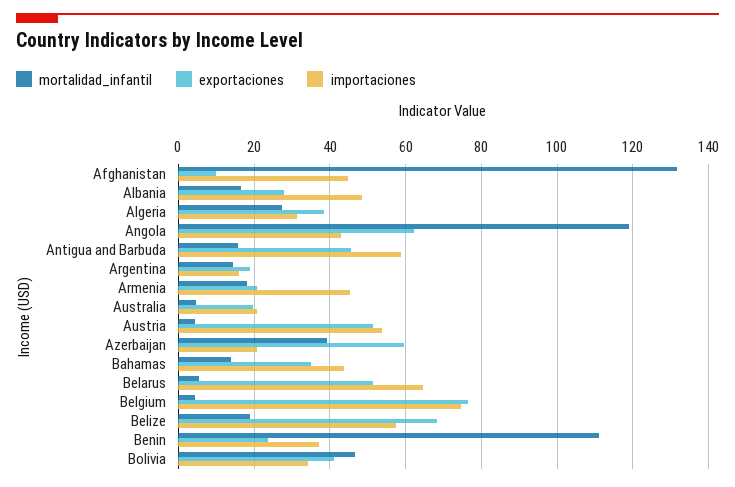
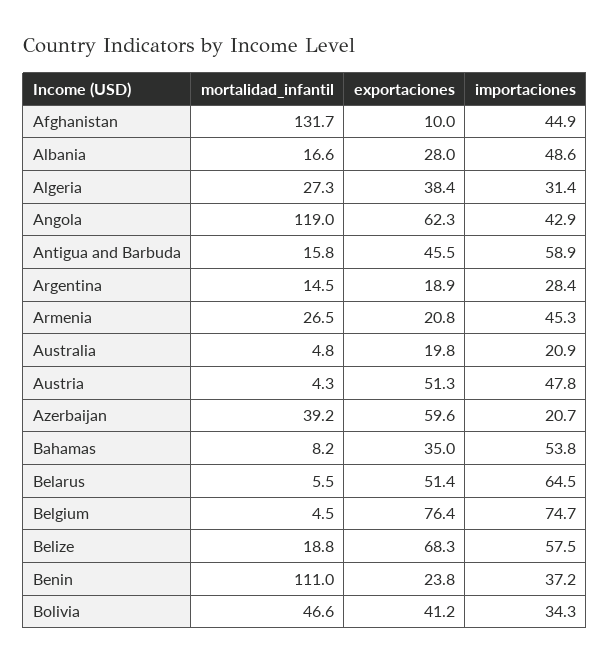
  {
    "mortalidad_infantil": {
      "Afghanistan": 131.7,
      "Albania": 16.6,
      "Algeria": 27.3,
      "Angola": 119,
      "Antigua and Barbuda": 15.8,
      "Argentina": 14.5,
-     "Armenia": 18,
+     "Armenia": 26.5,
      "Australia": 4.8,
      "Austria": 4.3,
      "Azerbaijan": 39.2,
-     "Bahamas": 14,
+     "Bahamas": 8.2,
      "Belarus": 5.5,
      "Belgium": 4.5,
      "Belize": 18.8,
      "Benin": 111,
      "Bolivia": 46.6
    },
    "exportaciones": {
      "Afghanistan": 10,
      "Albania": 28,
      "Algeria": 38.4,
      "Angola": 62.3,
      "Antigua and Barbuda": 45.5,
      "Argentina": 18.9,
      "Armenia": 20.8,
      "Australia": 19.8,
      "Austria": 51.3,
      "Azerbaijan": 59.6,
      "Bahamas": 35,
      "Belarus": 51.4,
      "Belgium": 76.4,
      "Belize": 68.3,
      "Benin": 23.8,
      "Bolivia": 41.2
    },
    "importaciones": {
      "Afghanistan": 44.9,
      "Albania": 48.6,
      "Algeria": 31.4,
      "Angola": 42.9,
      "Antigua and Barbuda": 58.9,
-     "Argentina": 16,
+     "Argentina": 28.4,
      "Armenia": 45.3,
      "Australia": 20.9,
-     "Austria": 54,
+     "Austria": 47.8,
      "Azerbaijan": 20.7,
-     "Bahamas": 44,
+     "Bahamas": 53.8,
      "Belarus": 64.5,
      "Belgium": 74.7,
      "Belize": 57.5,
      "Benin": 37.2,
      "Bolivia": 34.3
    }
  }

